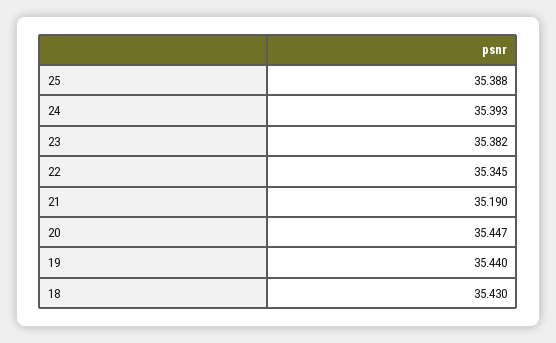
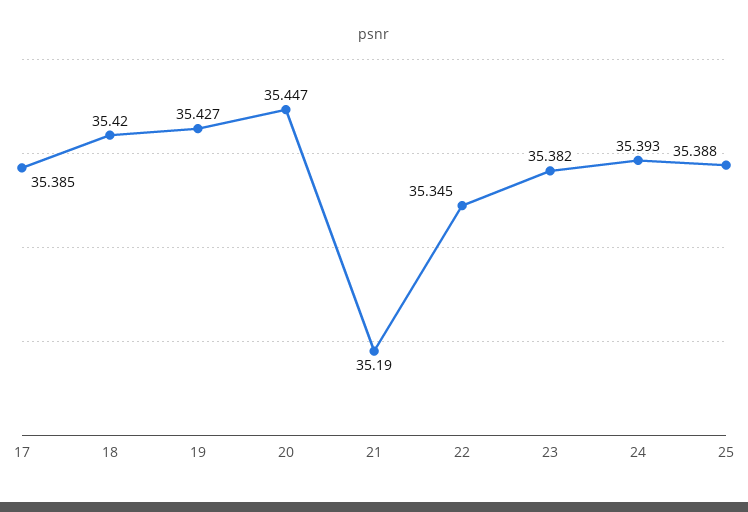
  {
    "25": 35.388,
    "24": 35.393,
    "23": 35.382,
    "22": 35.345,
    "21": 35.19,
    "20": 35.447,
-   "19": 35.44,
+   "19": 35.427,
-   "18": 35.43
+   "18": 35.42,
+   "17": 35.385
  }

